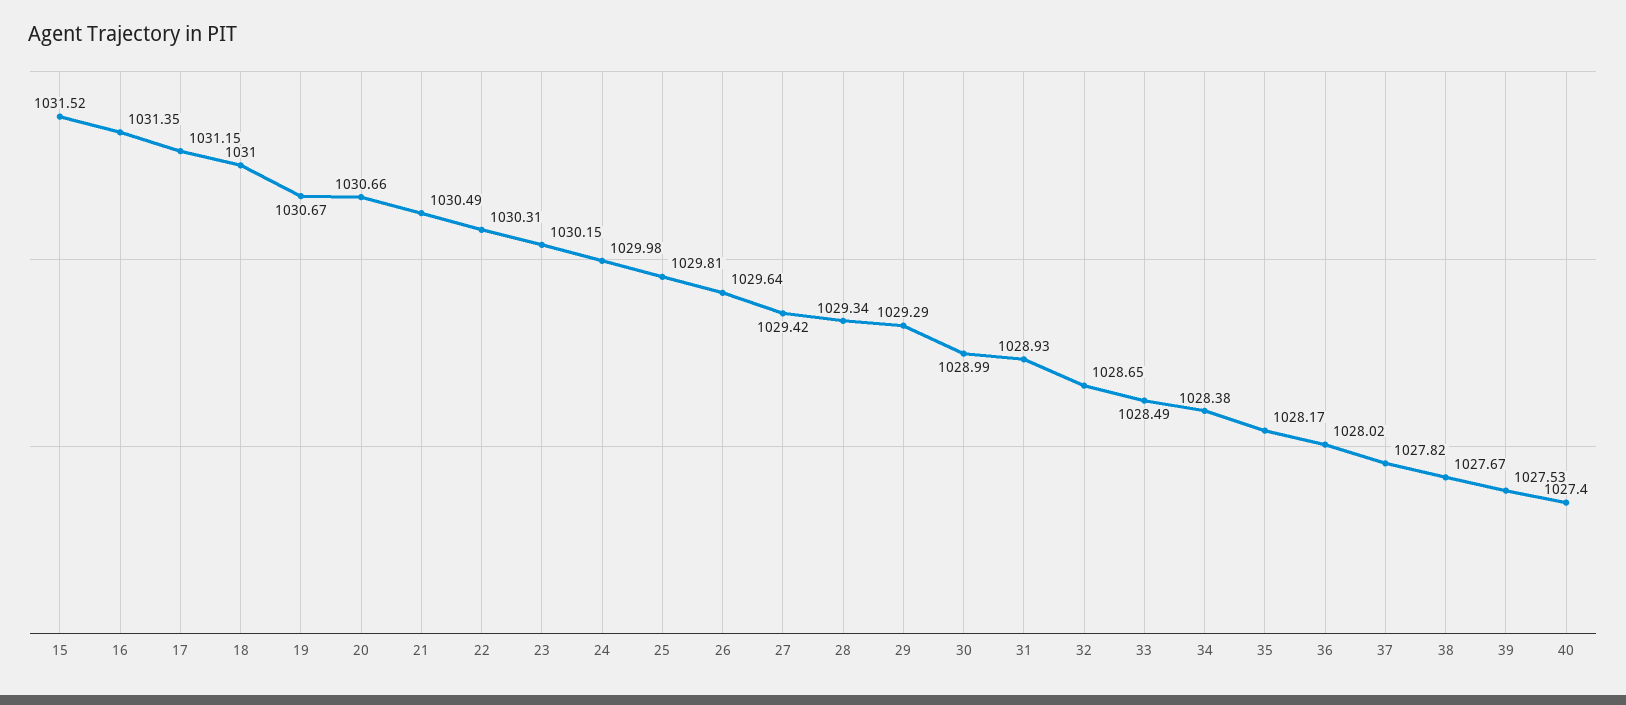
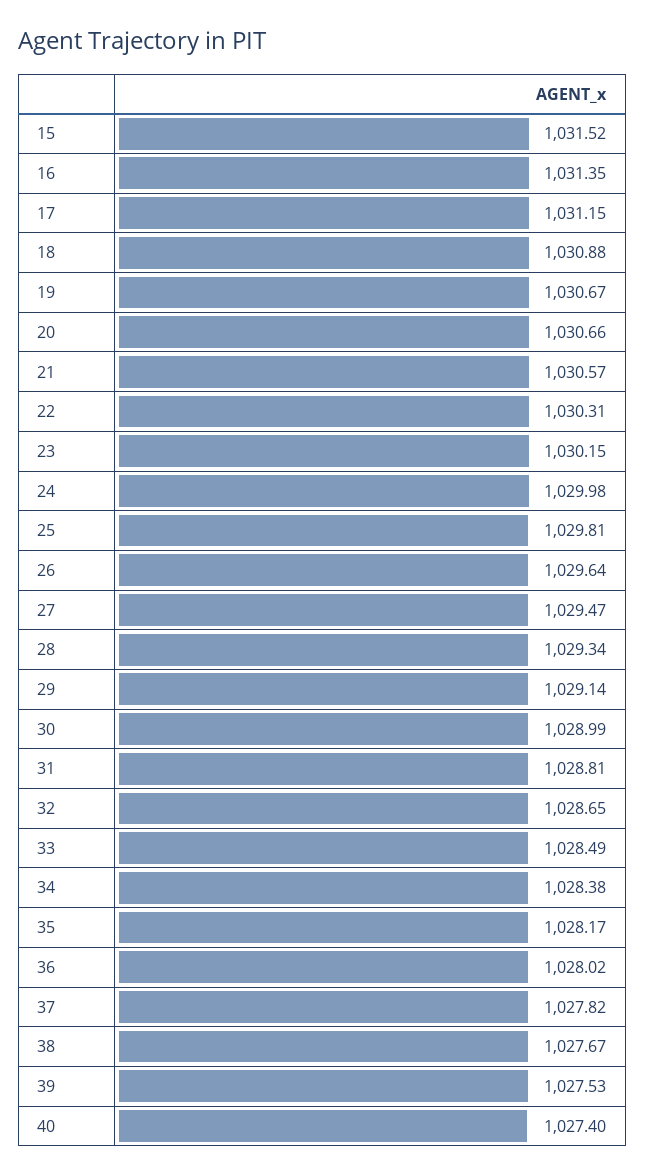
  {
    "15": 1031.52,
    "16": 1031.35,
    "17": 1031.15,
-   "18": 1031,
+   "18": 1030.88,
    "19": 1030.67,
    "20": 1030.66,
-   "21": 1030.49,
+   "21": 1030.57,
    "22": 1030.31,
    "23": 1030.15,
    "24": 1029.98,
    "25": 1029.81,
    "26": 1029.64,
-   "27": 1029.42,
+   "27": 1029.47,
    "28": 1029.34,
-   "29": 1029.29,
+   "29": 1029.14,
    "30": 1028.99,
-   "31": 1028.93,
+   "31": 1028.81,
    "32": 1028.65,
    "33": 1028.49,
    "34": 1028.38,
    "35": 1028.17,
    "36": 1028.02,
    "37": 1027.82,
    "38": 1027.67,
    "39": 1027.53,
    "40": 1027.4
  }

